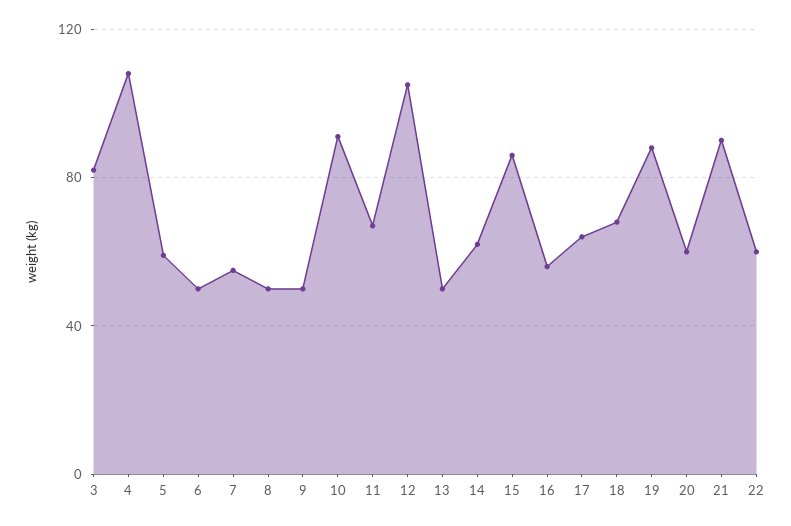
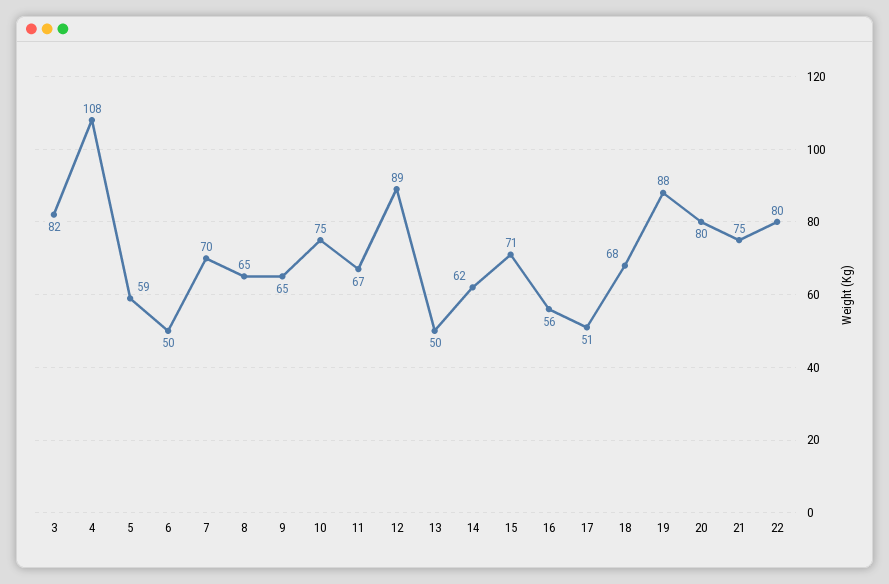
  {
    "3": 82,
    "4": 108,
    "5": 59,
    "6": 50,
-   "7": 55,
+   "7": 70,
-   "8": 50,
+   "8": 65,
-   "9": 50,
+   "9": 65,
-   "10": 90,
+   "10": 75,
    "11": 67,
-   "12": 105,
+   "12": 89,
    "13": 50,
    "14": 62,
-   "15": 85,
+   "15": 71,
    "16": 56,
-   "17": 65,
+   "17": 51,
    "18": 68,
    "19": 88,
-   "20": 60,
+   "20": 80,
-   "21": 90,
+   "21": 75,
-   "22": 60
+   "22": 80
  }

